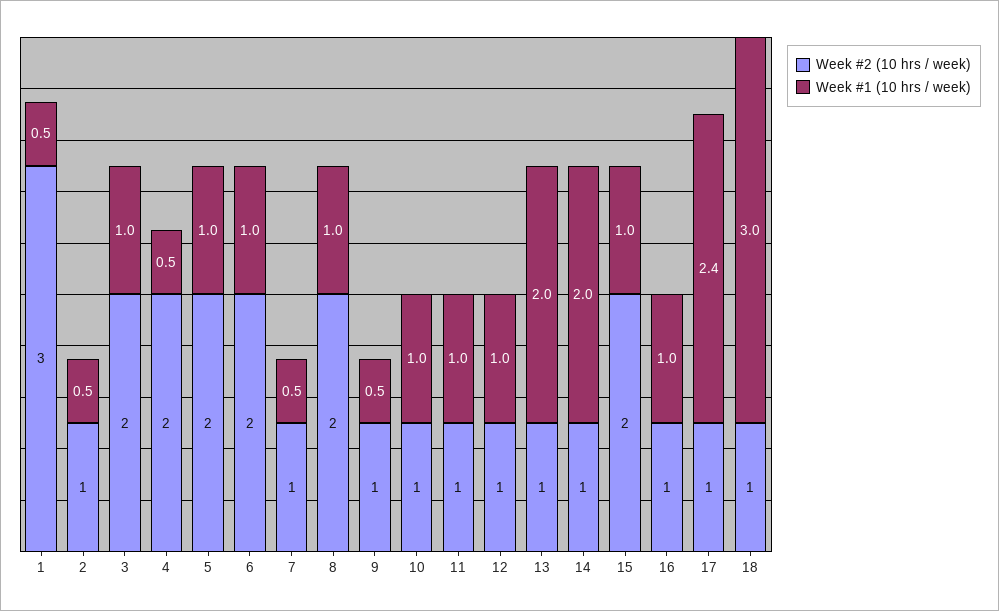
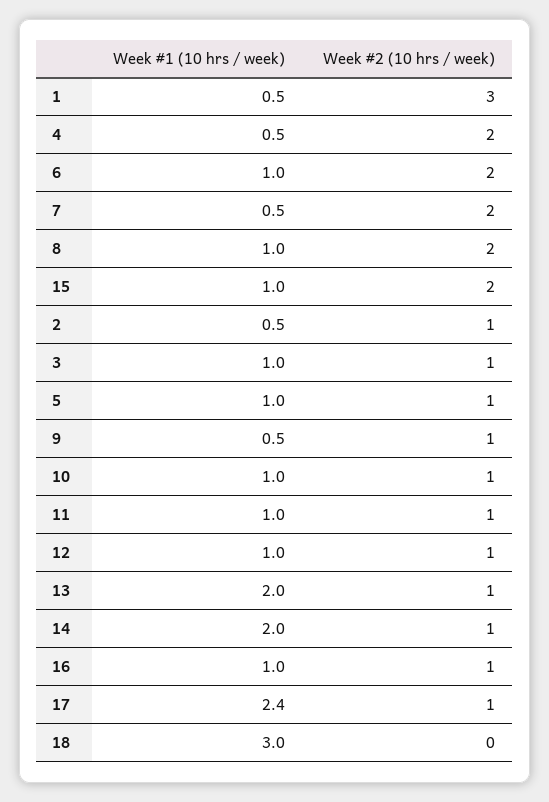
  {
    "Week #2 (10 hrs / week)": {
      "1": 3,
      "2": 1,
-     "3": 2,
+     "3": 1,
      "4": 2,
-     "5": 2,
+     "5": 1,
      "6": 2,
-     "7": 1,
+     "7": 2,
      "8": 2,
      "9": 1,
      "10": 1,
      "11": 1,
      "12": 1,
      "13": 1,
      "14": 1,
      "15": 2,
      "16": 1,
      "17": 1,
-     "18": 1
+     "18": 0
    },
    "Week #1 (10 hrs / week)": {
      "1": 0.5,
      "2": 0.5,
      "3": 1,
      "4": 0.5,
      "5": 1,
      "6": 1,
      "7": 0.5,
      "8": 1,
      "9": 0.5,
      "10": 1,
      "11": 1,
      "12": 1,
      "13": 2,
      "14": 2,
      "15": 1,
      "16": 1,
      "17": 2.4,
      "18": 3
    }
  }

